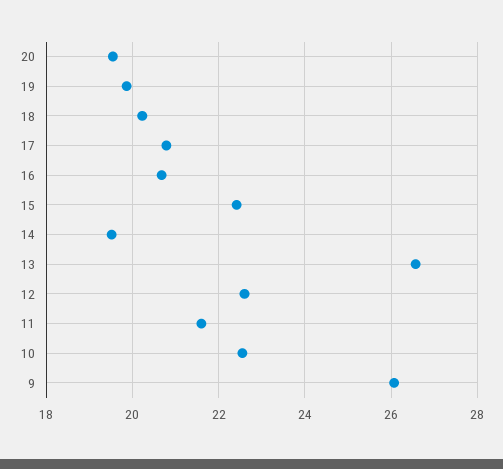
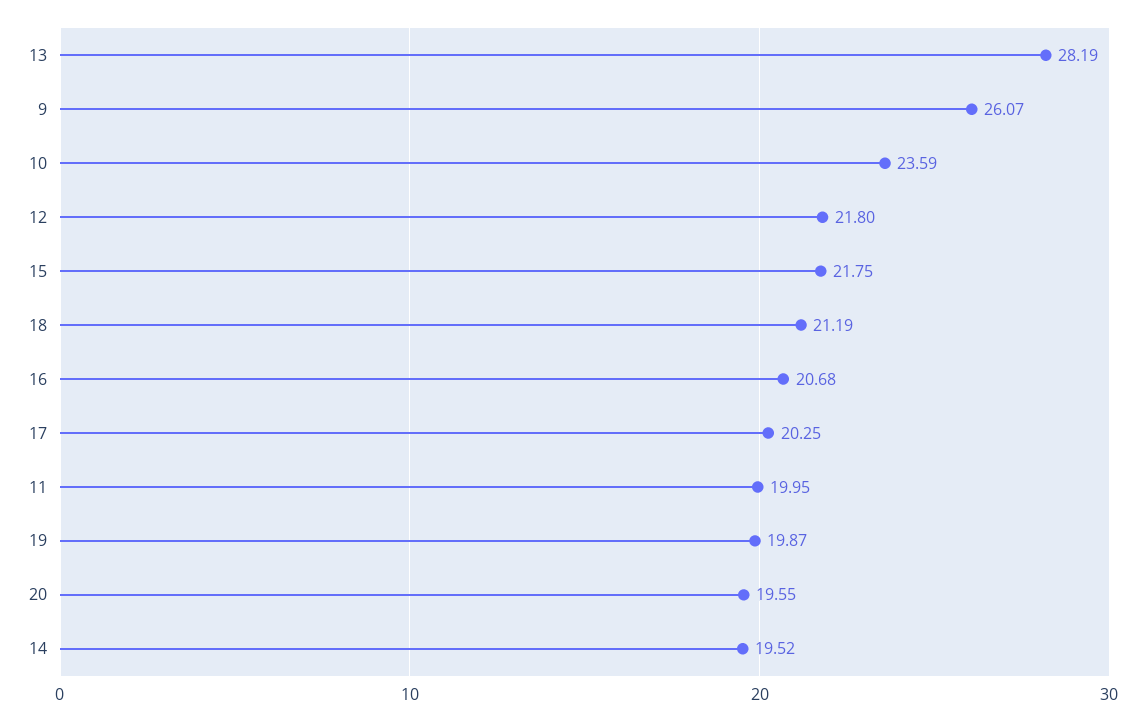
  {
    "20": 19.55,
    "19": 19.87,
-   "18": 20.2,
+   "18": 21.19,
-   "17": 20.8,
+   "17": 20.25,
    "16": 20.68,
-   "15": 22.4,
+   "15": 21.75,
    "14": 19.52,
-   "13": 26.6,
+   "13": 28.19,
-   "12": 22.6,
+   "12": 21.8,
-   "11": 21.6,
+   "11": 19.95,
-   "10": 22.6,
+   "10": 23.59,
    "9": 26.07
  }

